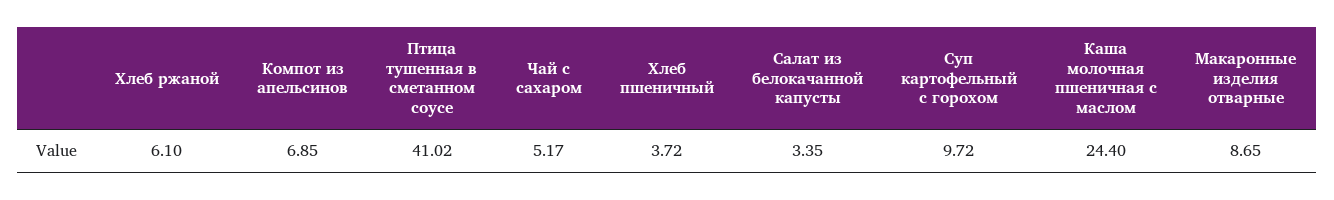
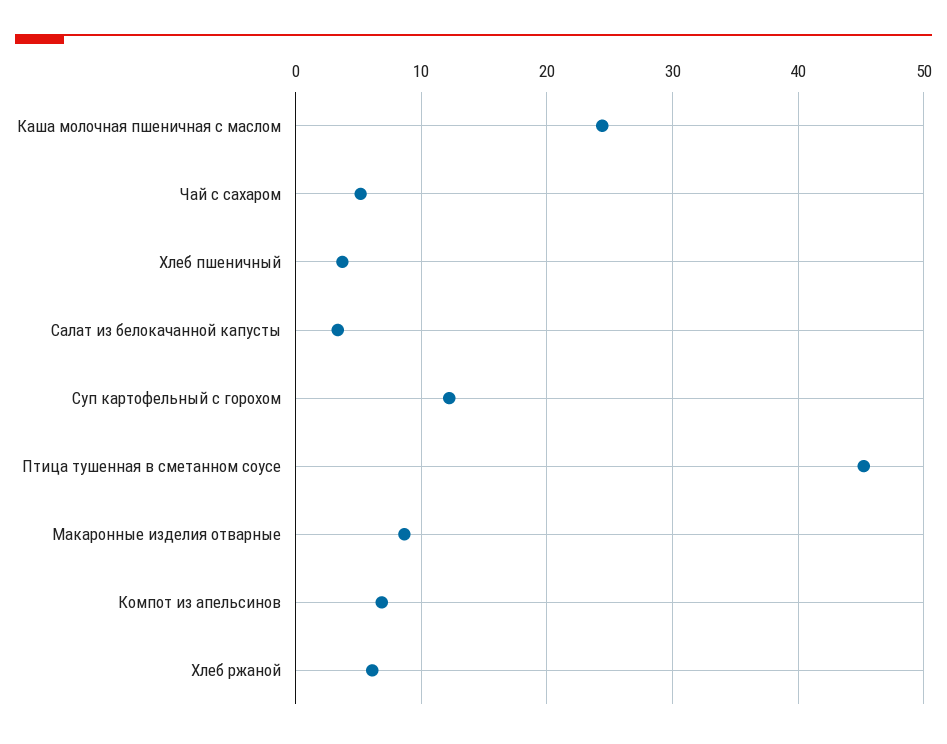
  {
    "Хлеб ржаной": 6.1,
    "Компот из апельсинов": 6.85,
-   "Птица тушенная в сметанном соусе": 41.02,
+   "Птица тушенная в сметанном соусе": 45,
    "Чай с сахаром": 5.17,
    "Хлеб пшеничный": 3.72,
    "Салат из белокачанной капусты": 3.35,
-   "Суп картофельный с горохом": 9.72,
+   "Суп картофельный с горохом": 12,
    "Каша молочная пшеничная с маслом": 24.4,
    "Макаронные изделия отварные": 8.65
  }

